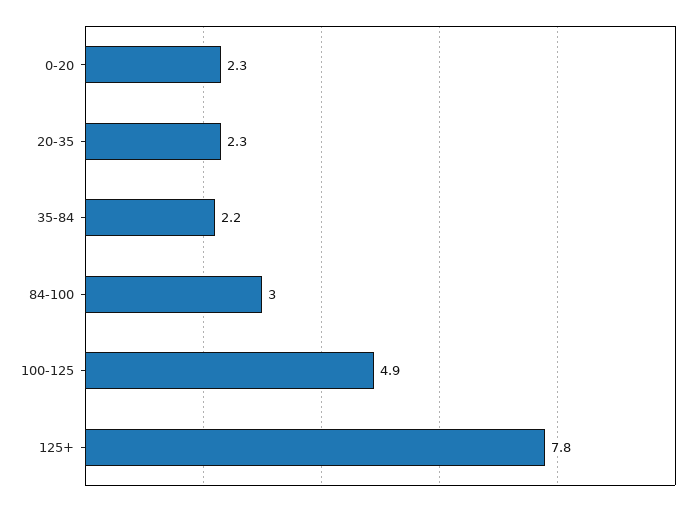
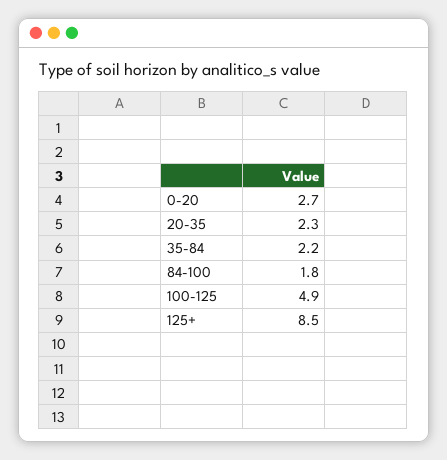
  {
-   "0-20": 2.3,
+   "0-20": 2.7,
    "20-35": 2.3,
    "35-84": 2.2,
-   "84-100": 3,
+   "84-100": 1.8,
    "100-125": 4.9,
-   "125+": 7.8
+   "125+": 8.5
  }

